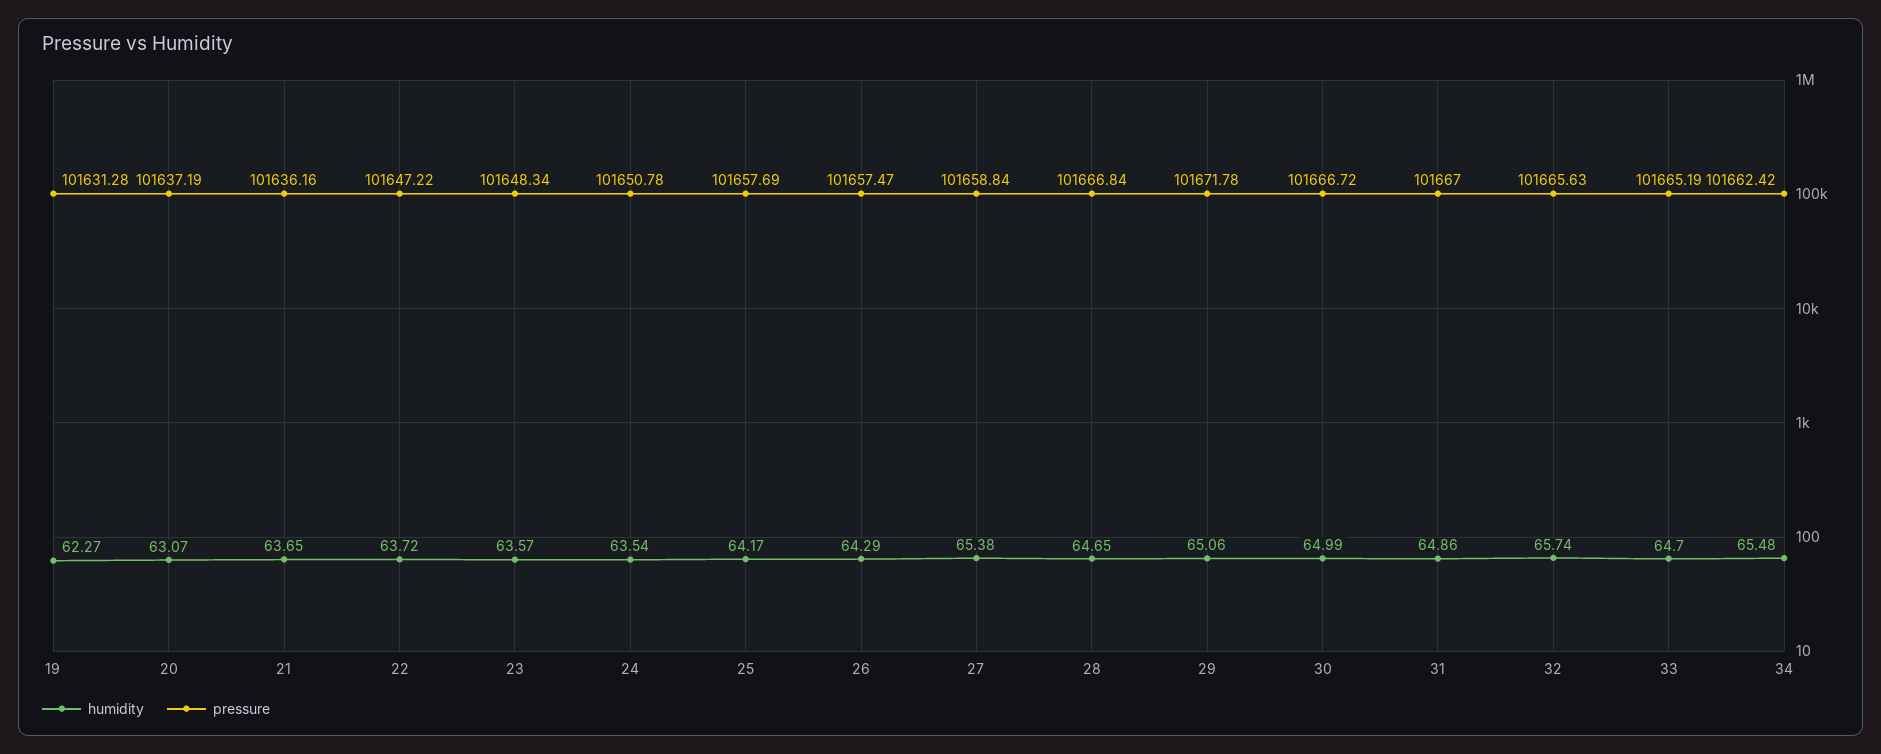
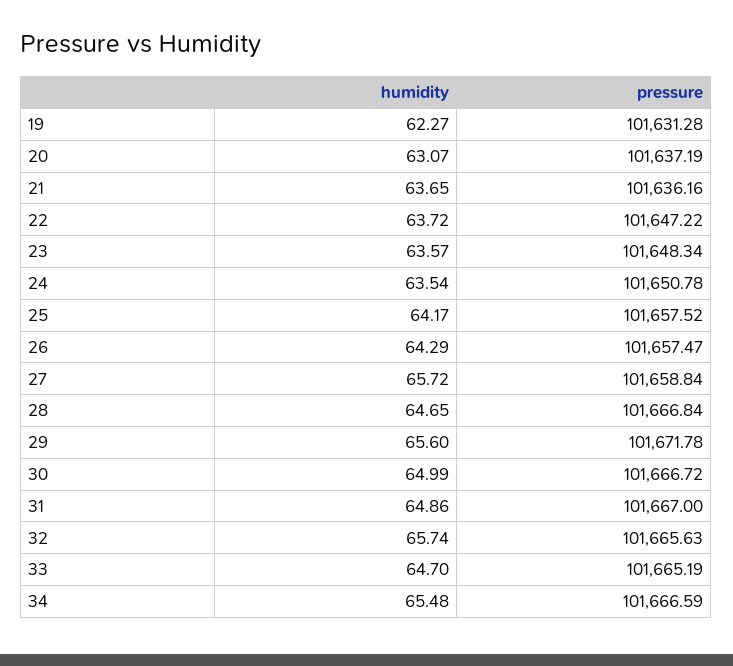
  {
    "humidity": {
      "19": 62.27,
      "20": 63.07,
      "21": 63.65,
      "22": 63.72,
      "23": 63.57,
      "24": 63.54,
      "25": 64.17,
      "26": 64.29,
-     "27": 65.38,
+     "27": 65.72,
      "28": 64.65,
-     "29": 65.06,
+     "29": 65.6,
      "30": 64.99,
      "31": 64.86,
      "32": 65.74,
      "33": 64.7,
      "34": 65.48
    },
    "pressure": {
      "19": 101631.28,
      "20": 101637.19,
      "21": 101636.16,
      "22": 101647.22,
      "23": 101648.34,
      "24": 101650.78,
-     "25": 101657.69,
+     "25": 101657.52,
      "26": 101657.47,
      "27": 101658.84,
      "28": 101666.84,
      "29": 101671.78,
      "30": 101666.72,
      "31": 101667,
      "32": 101665.63,
      "33": 101665.19,
-     "34": 101662.42
+     "34": 101666.59
    }
  }

